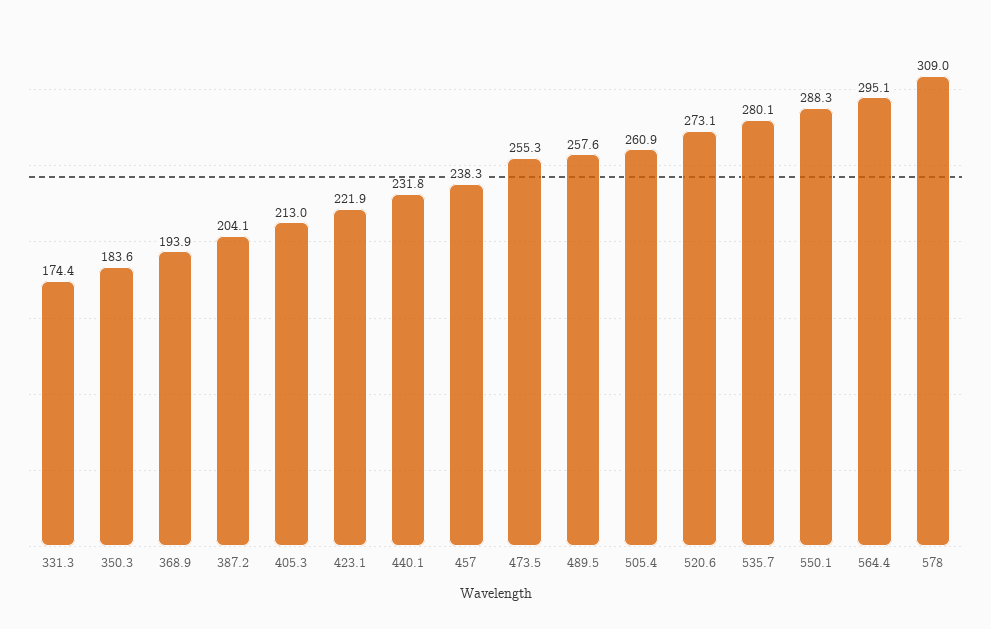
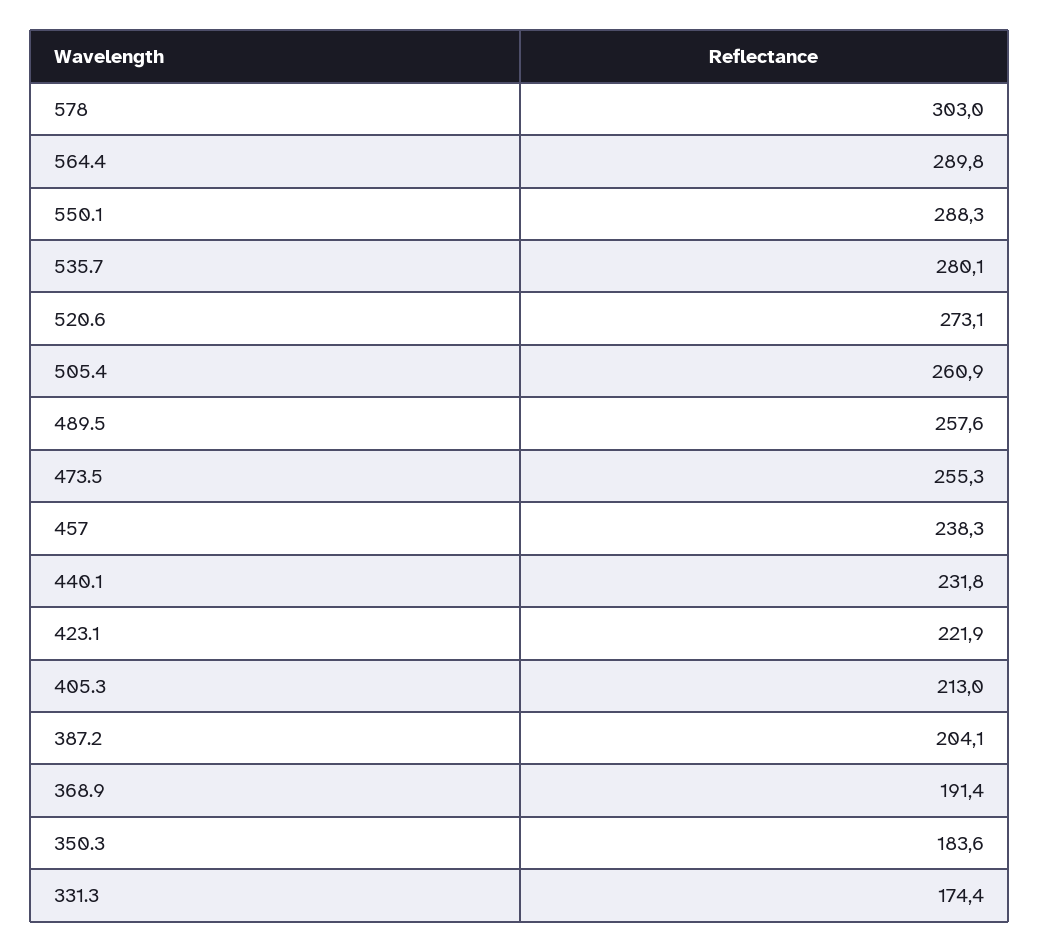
  {
    "331.3": 174.4,
    "350.3": 183.6,
-   "368.9": 193.9,
+   "368.9": 191.4,
    "387.2": 204.1,
    "405.3": 213,
    "423.1": 221.9,
    "440.1": 231.8,
    "457": 238.3,
    "473.5": 255.3,
    "489.5": 257.6,
    "505.4": 260.9,
    "520.6": 273.1,
    "535.7": 280.1,
    "550.1": 288.3,
-   "564.4": 295.1,
+   "564.4": 289.8,
-   "578": 309
+   "578": 303
  }

